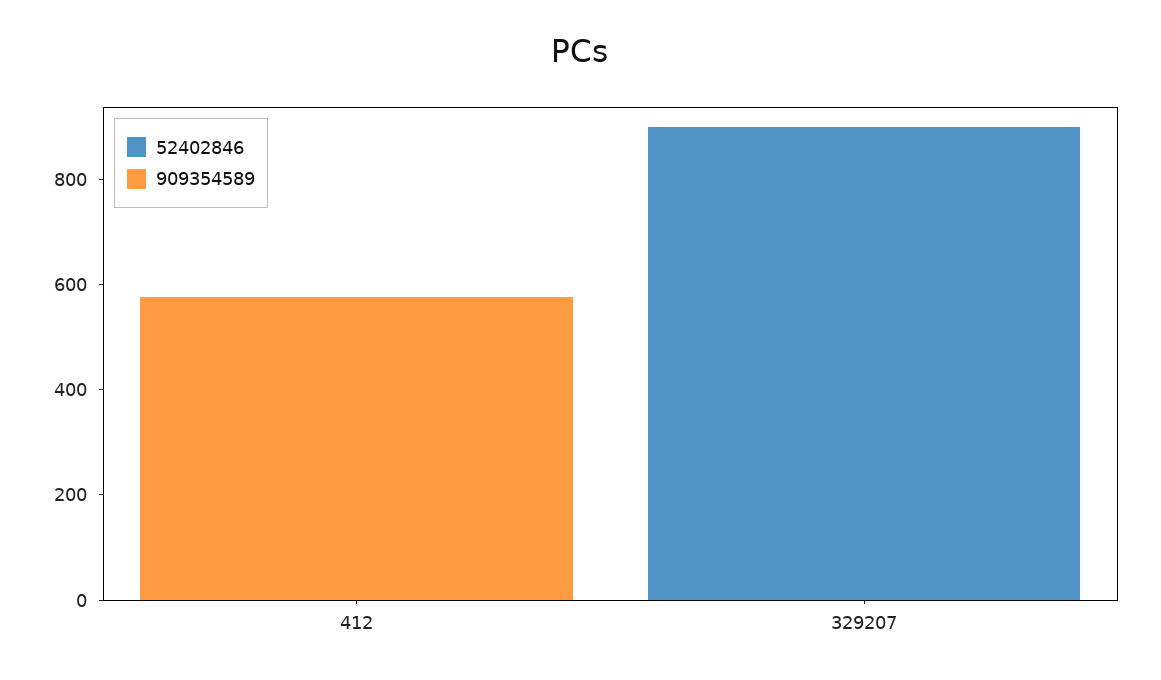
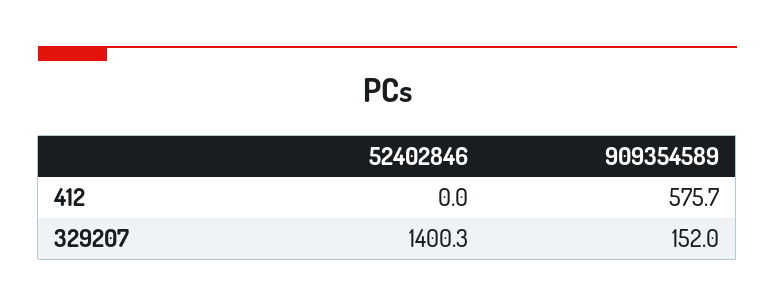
  {
    "52402846": {
      "412": 0,
-     "329207": 900
+     "329207": 1400.3
    },
    "909354589": {
      "412": 575.7,
-     "329207": 0
+     "329207": 152
    }
  }

